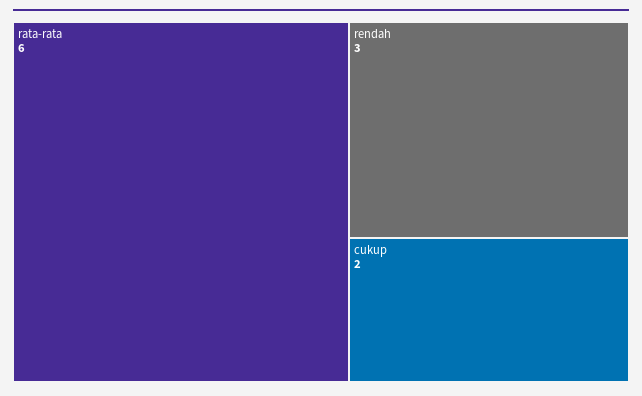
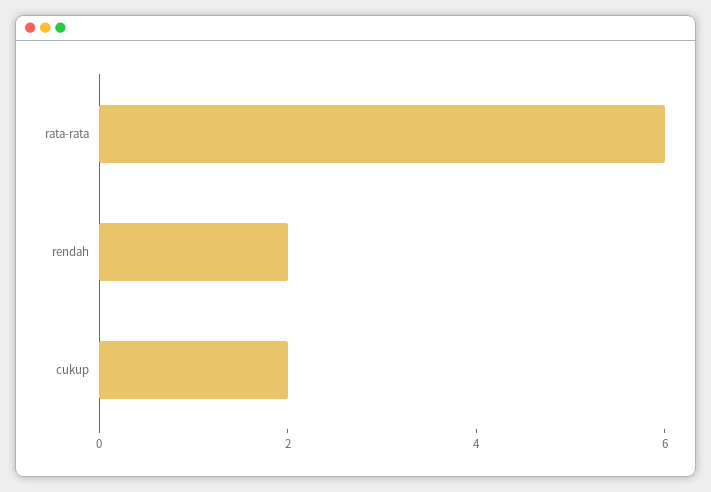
  {
    "rata-rata": 6,
-   "rendah": 3,
+   "rendah": 2,
    "cukup": 2
  }

